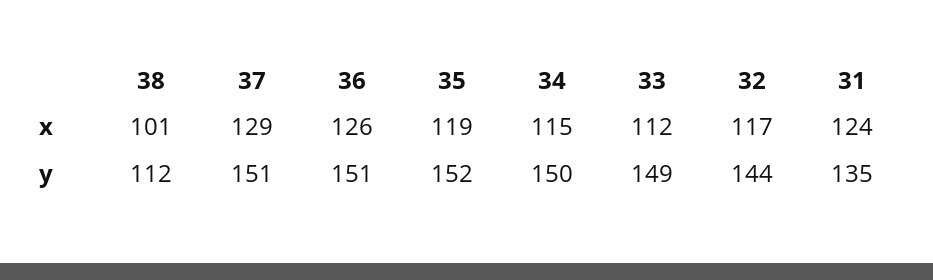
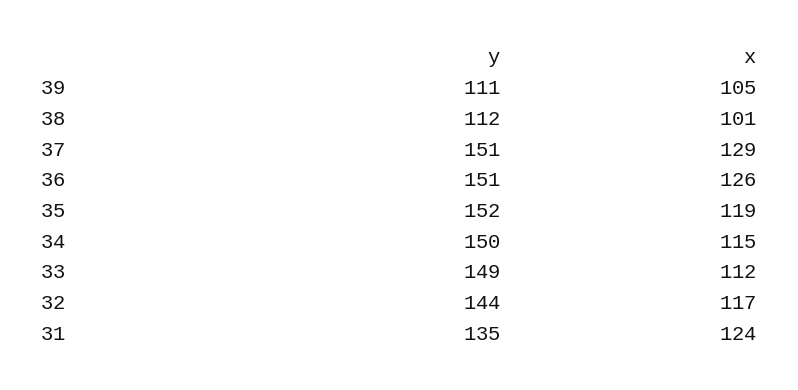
  {
    "38": {
      "x": 101,
      "y": 112
    },
    "37": {
      "x": 129,
      "y": 151
    },
    "36": {
      "x": 126,
      "y": 151
    },
    "35": {
      "x": 119,
      "y": 152
    },
    "34": {
      "x": 115,
      "y": 150
    },
    "33": {
      "x": 112,
      "y": 149
    },
    "32": {
      "x": 117,
      "y": 144
    },
    "31": {
      "x": 124,
      "y": 135
-   }
+   },
+   "39": {
+     "y": 111,
+     "x": 105
+   }
  }

